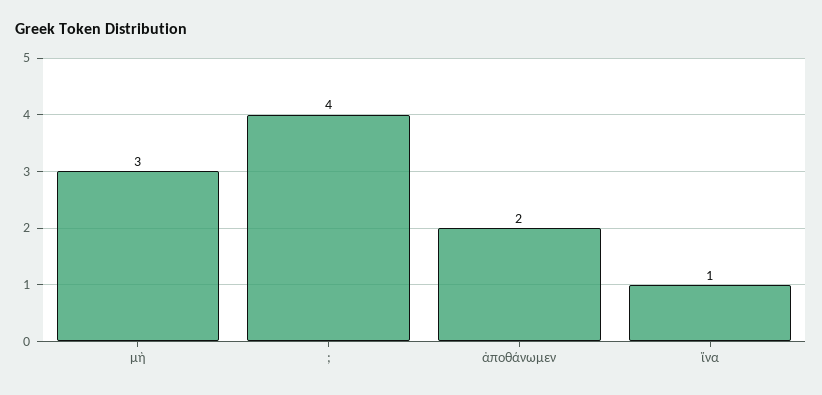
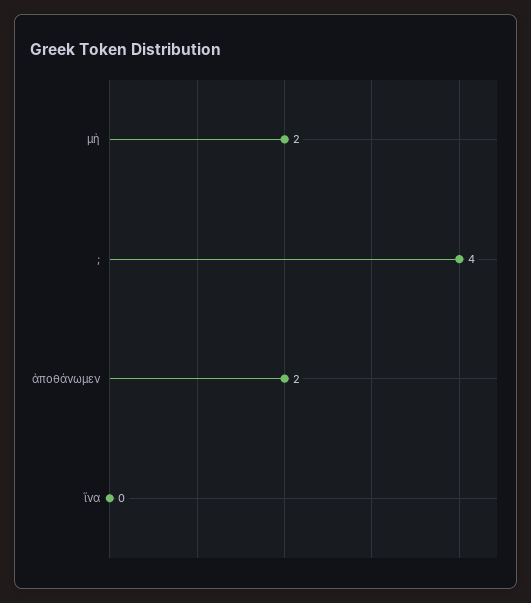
  {
-   "μὴ": 3,
+   "μὴ": 2,
    ";": 4,
    "ἀποθάνωμεν": 2,
-   "ἵνα": 1
+   "ἵνα": 0
  }

